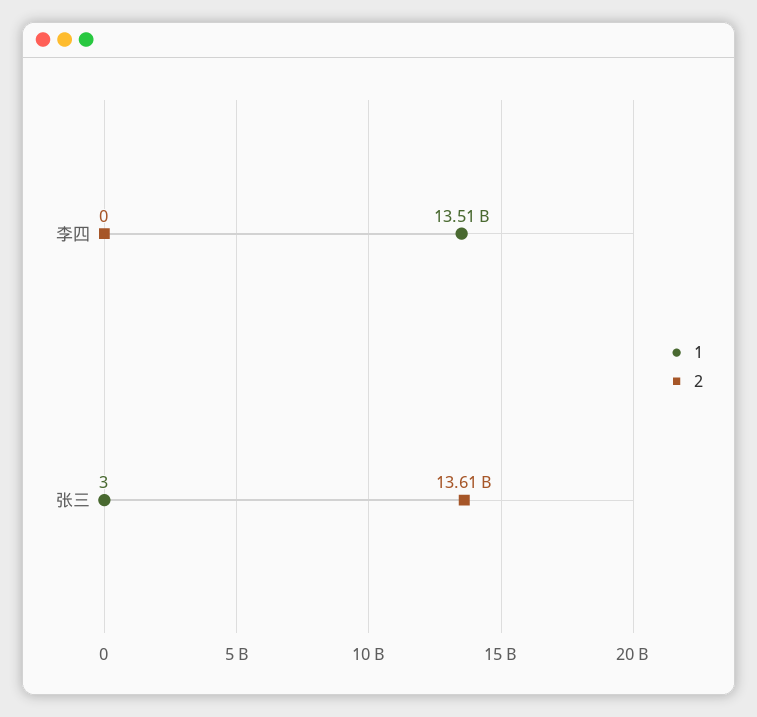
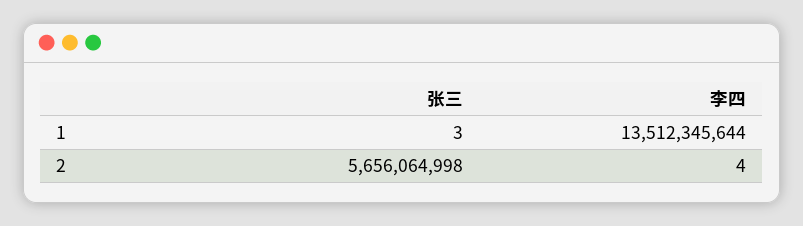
  {
    "1": {
      "李四": 13512345644,
      "张三": 3
    },
    "2": {
-     "李四": 0,
+     "李四": 4,
-     "张三": 13610000000
+     "张三": 5656064998
    }
  }

